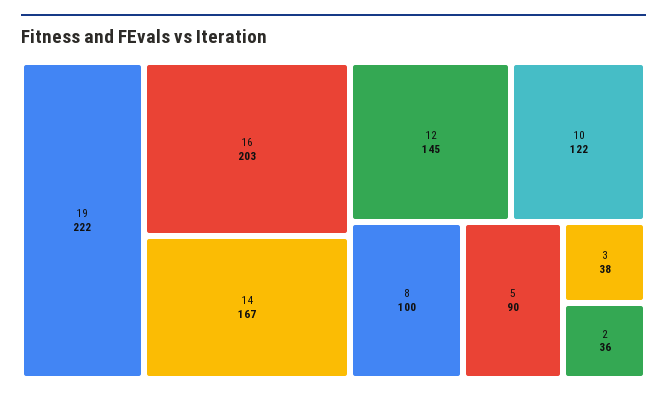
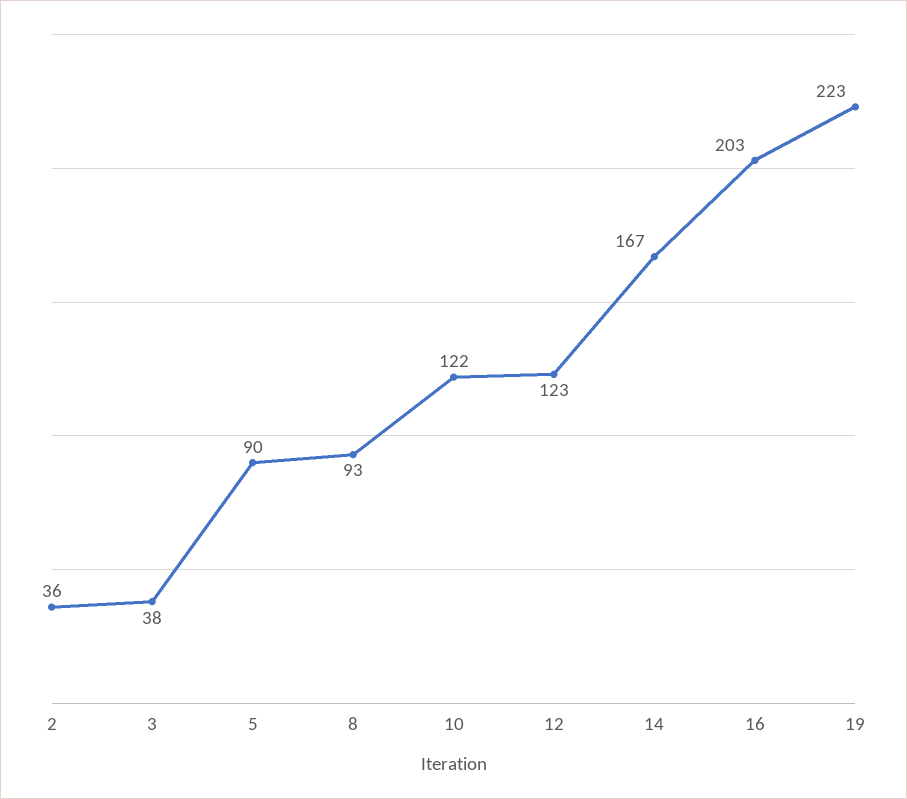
  {
-   "19": 222,
+   "19": 223,
    "16": 203,
    "14": 167,
-   "12": 145,
+   "12": 123,
    "10": 122,
-   "8": 100,
+   "8": 93,
    "5": 90,
    "3": 38,
    "2": 36
  }

